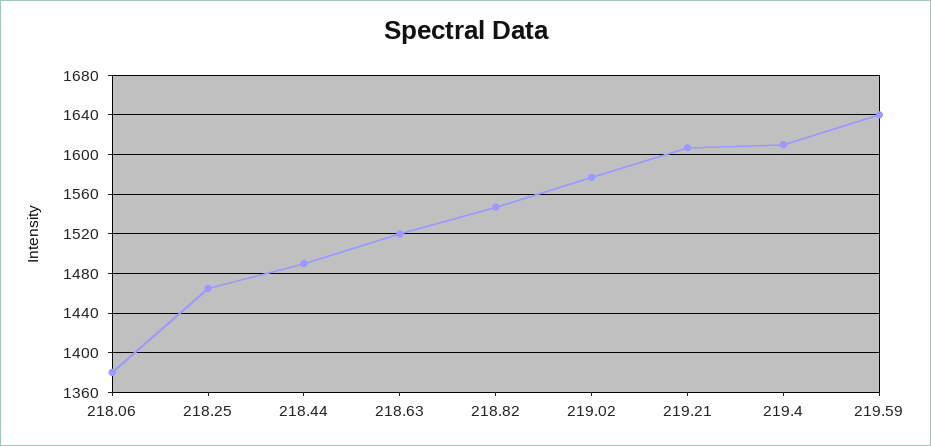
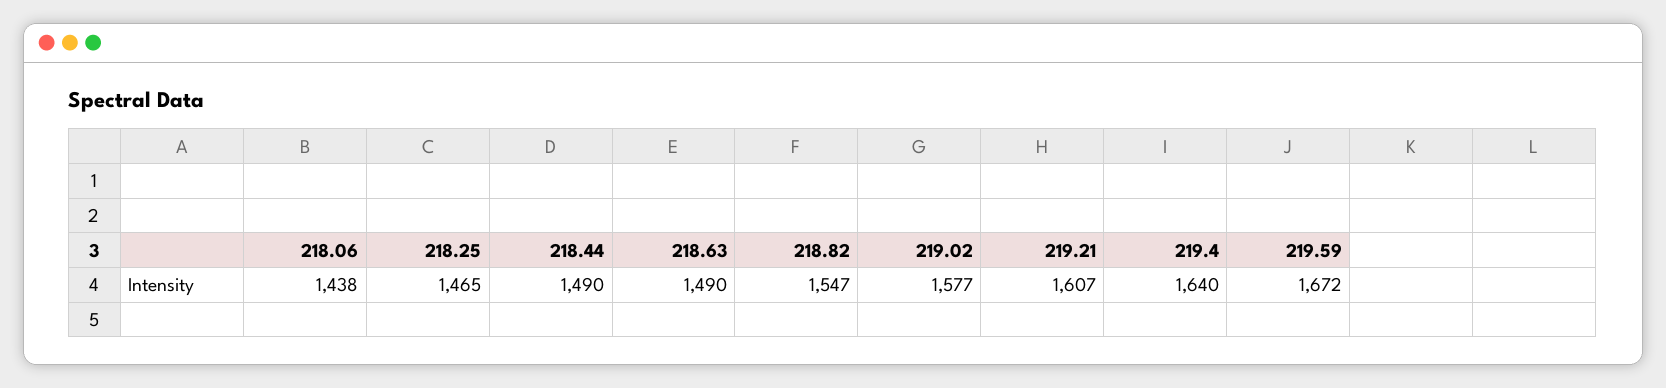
  {
-   "218.06": 1380,
+   "218.06": 1438,
    "218.25": 1465,
    "218.44": 1490,
-   "218.63": 1520,
+   "218.63": 1490,
    "218.82": 1547,
    "219.02": 1577,
    "219.21": 1607,
-   "219.4": 1610,
+   "219.4": 1640,
-   "219.59": 1640
+   "219.59": 1672
  }

